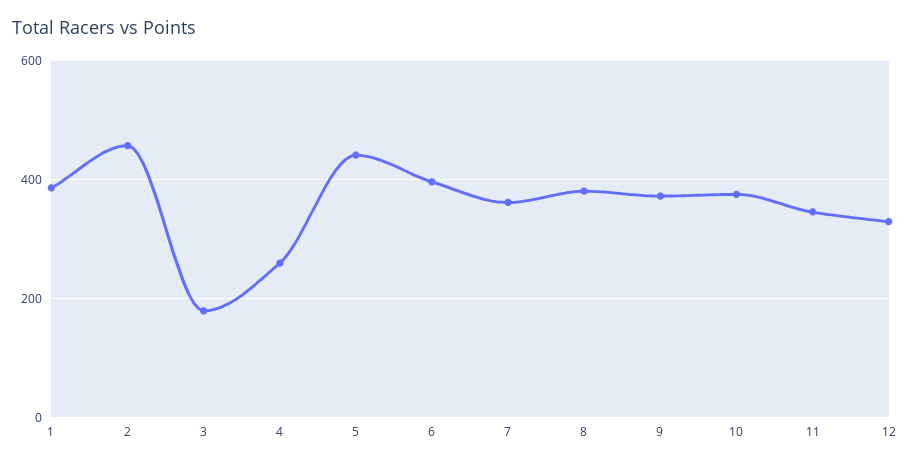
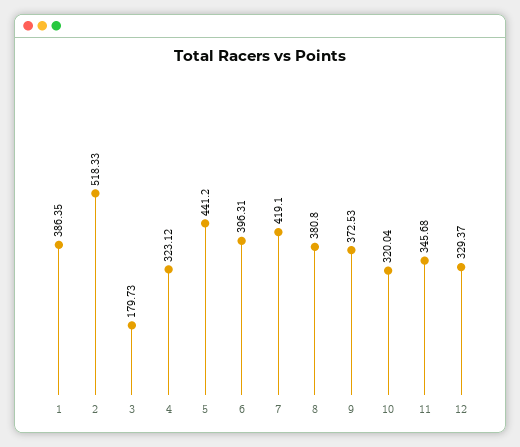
  {
    "1": 386.35,
-   "2": 460,
+   "2": 518.33,
    "3": 179.73,
-   "4": 260,
+   "4": 323.12,
    "5": 441.2,
    "6": 396.31,
-   "7": 360,
+   "7": 419.1,
    "8": 380.8,
    "9": 372.53,
-   "10": 380,
+   "10": 320.04,
    "11": 345.68,
    "12": 329.37
  }

